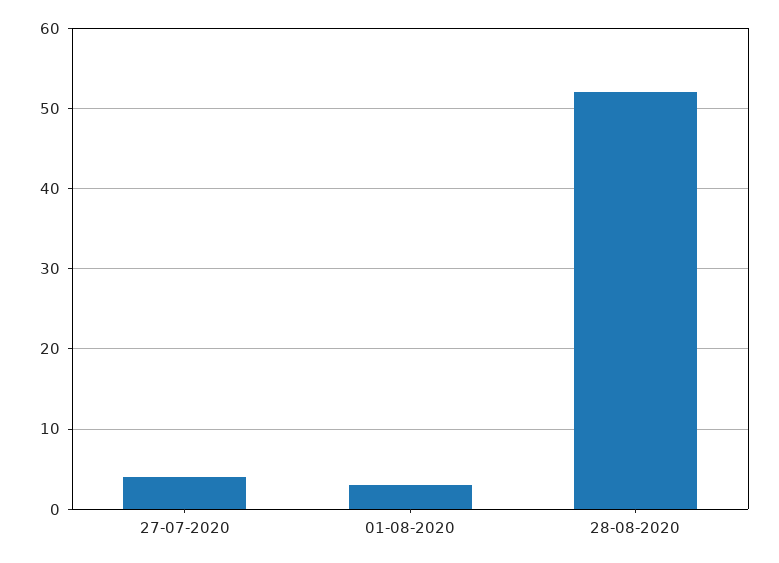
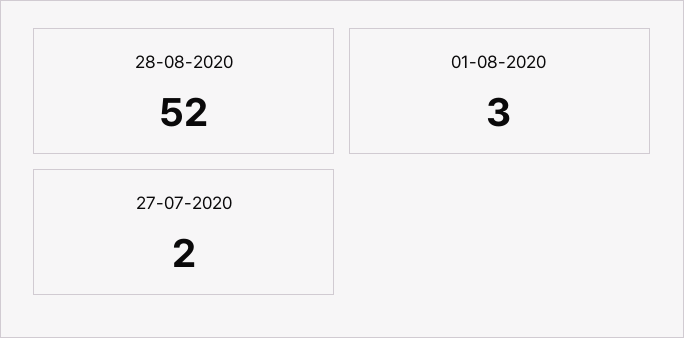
  {
-   "27-07-2020": 4,
+   "27-07-2020": 2,
    "01-08-2020": 3,
    "28-08-2020": 52
  }

